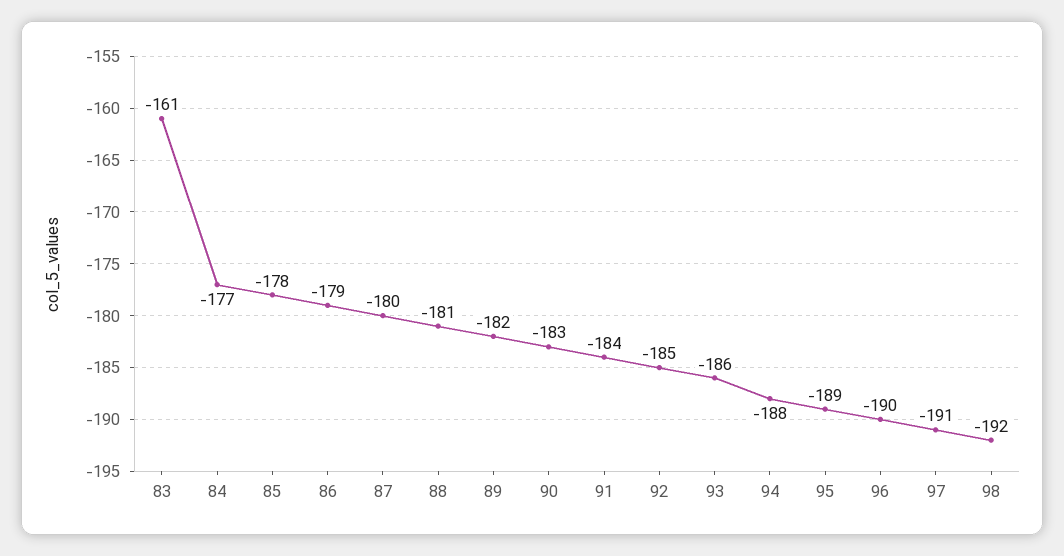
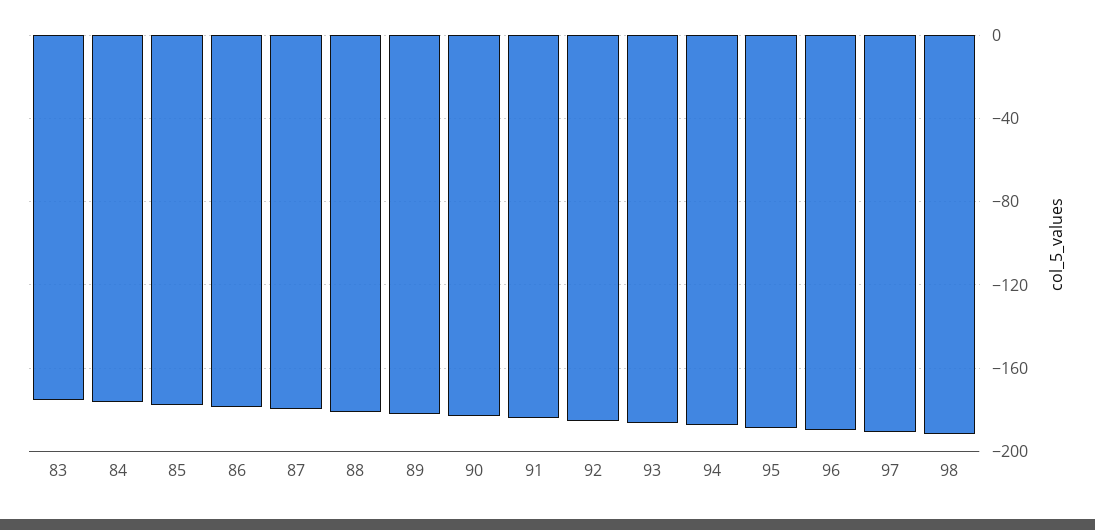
  {
-   "83": -161,
+   "83": -175,
    "84": -177,
    "85": -178,
    "86": -179,
    "87": -180,
    "88": -181,
    "89": -182,
    "90": -183,
    "91": -184,
    "92": -185,
    "93": -186,
    "94": -188,
    "95": -189,
    "96": -190,
    "97": -191,
    "98": -192
  }

